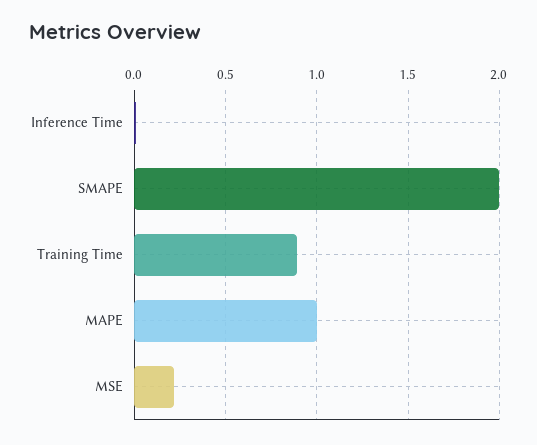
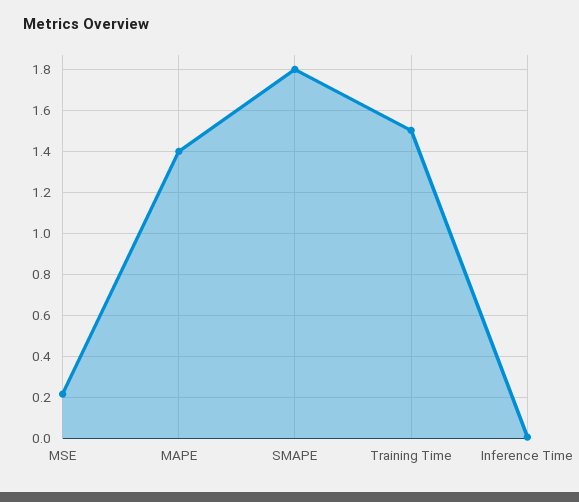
  {
    "Inference Time": 0,
-   "SMAPE": 2,
+   "SMAPE": 1.8,
-   "Training Time": 0.9,
+   "Training Time": 1.5,
-   "MAPE": 1,
+   "MAPE": 1.4,
    "MSE": 0.2
  }

